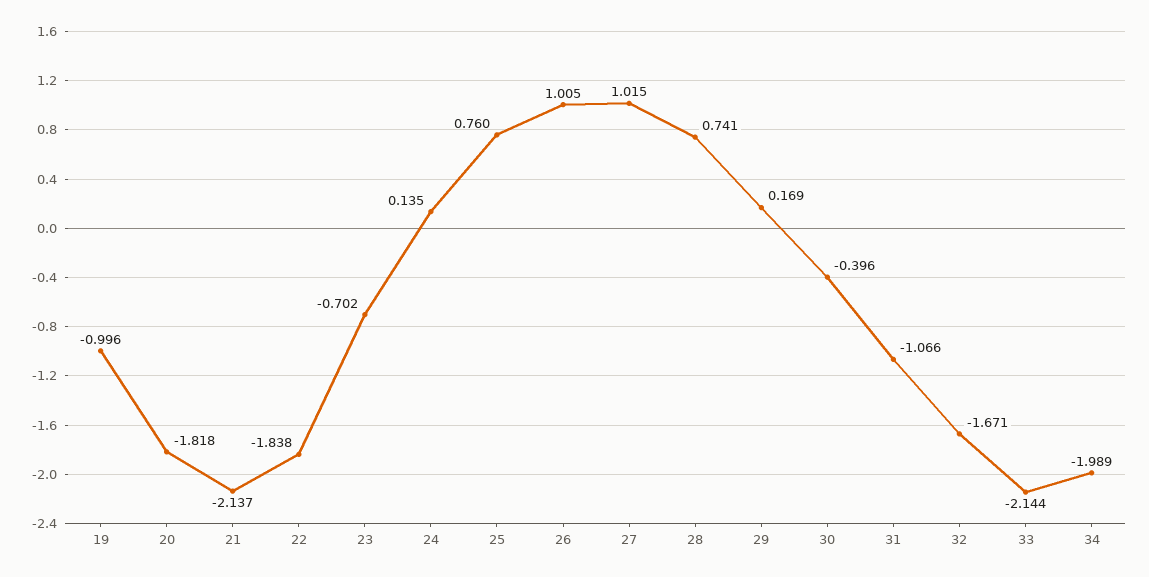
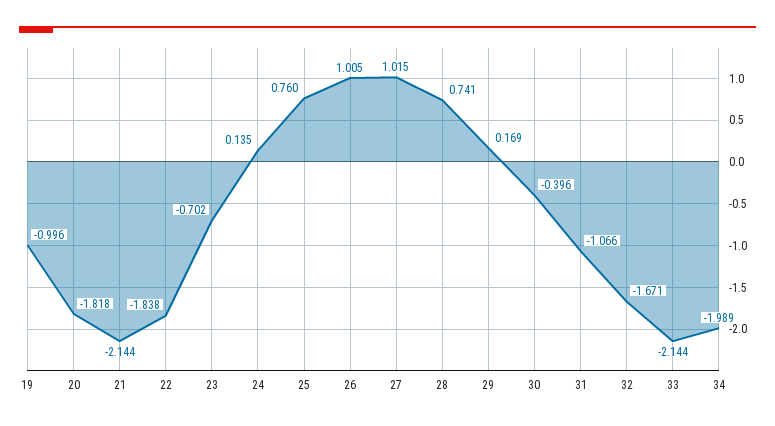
  {
    "19": -0.996,
    "20": -1.818,
-   "21": -2.137,
+   "21": -2.144,
    "22": -1.838,
    "23": -0.702,
    "24": 0.135,
    "25": 0.76,
    "26": 1.005,
    "27": 1.015,
    "28": 0.741,
    "29": 0.169,
    "30": -0.396,
    "31": -1.066,
    "32": -1.671,
    "33": -2.144,
    "34": -1.989
  }

